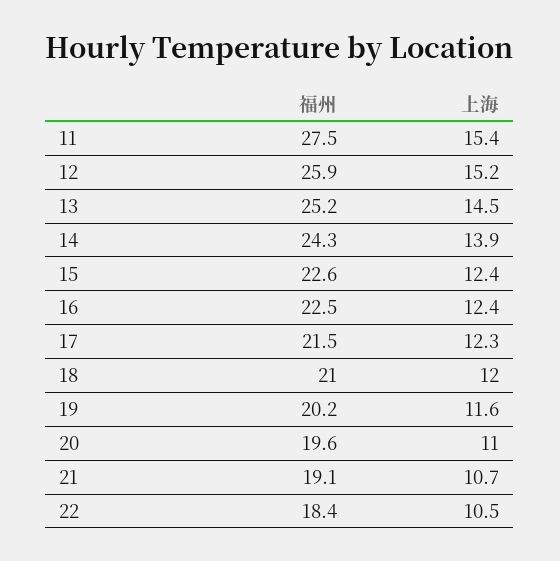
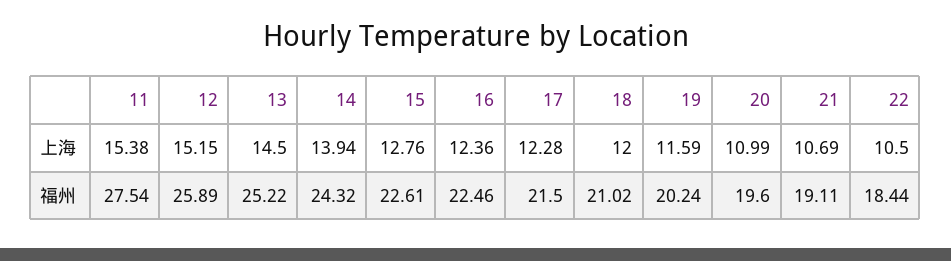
  {
    "福州": {
      "11": 27.54,
      "12": 25.89,
      "13": 25.22,
      "14": 24.32,
      "15": 22.61,
      "16": 22.46,
      "17": 21.5,
      "18": 21.02,
      "19": 20.24,
      "20": 19.6,
      "21": 19.11,
      "22": 18.44
    },
    "上海": {
      "11": 15.38,
      "12": 15.15,
      "13": 14.5,
      "14": 13.94,
-     "15": 12.4,
+     "15": 12.76,
      "16": 12.36,
      "17": 12.28,
      "18": 12,
      "19": 11.59,
      "20": 10.99,
      "21": 10.69,
      "22": 10.5
    }
  }

